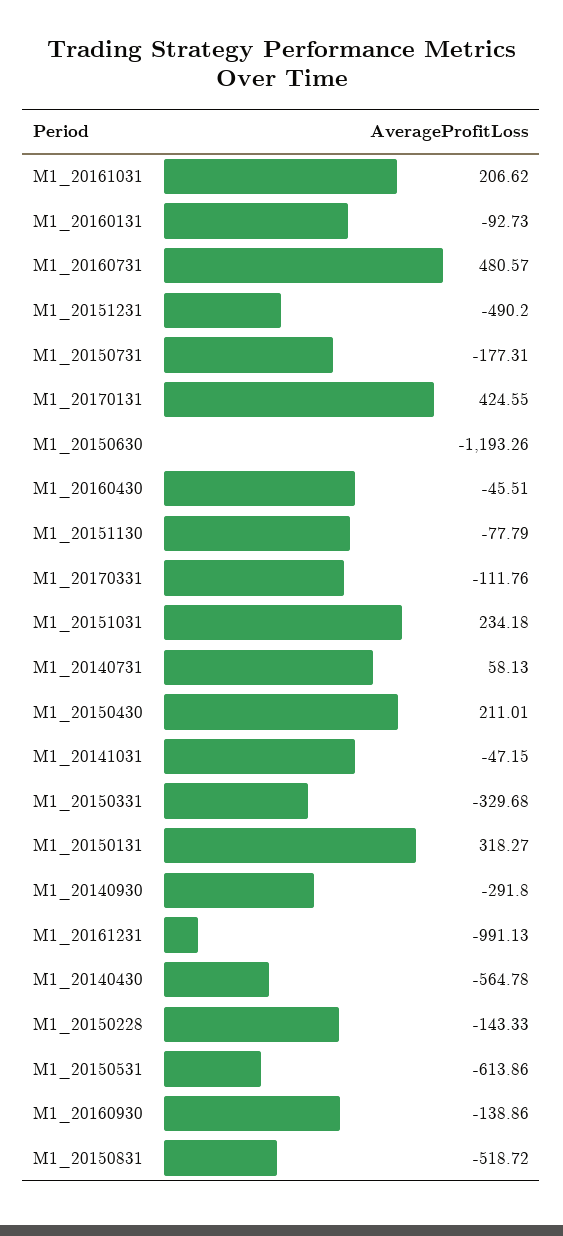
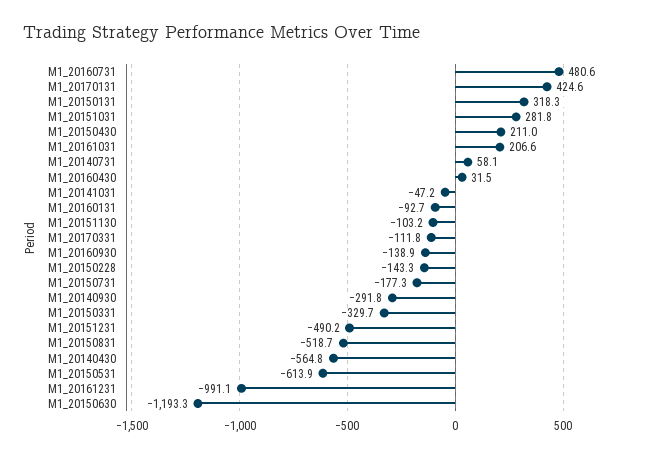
  {
    "M1_20161031": 206.62,
    "M1_20160131": -92.73,
    "M1_20160731": 480.57,
    "M1_20151231": -490.2,
    "M1_20150731": -177.31,
    "M1_20170131": 424.55,
    "M1_20150630": -1193.26,
-   "M1_20160430": -45.51,
+   "M1_20160430": 31.5,
-   "M1_20151130": -77.79,
+   "M1_20151130": -103.2,
    "M1_20170331": -111.76,
-   "M1_20151031": 234.18,
+   "M1_20151031": 281.8,
    "M1_20140731": 58.13,
    "M1_20150430": 211.01,
    "M1_20141031": -47.15,
    "M1_20150331": -329.68,
    "M1_20150131": 318.27,
    "M1_20140930": -291.8,
    "M1_20161231": -991.13,
    "M1_20140430": -564.78,
    "M1_20150228": -143.33,
    "M1_20150531": -613.86,
    "M1_20160930": -138.86,
    "M1_20150831": -518.72
  }

